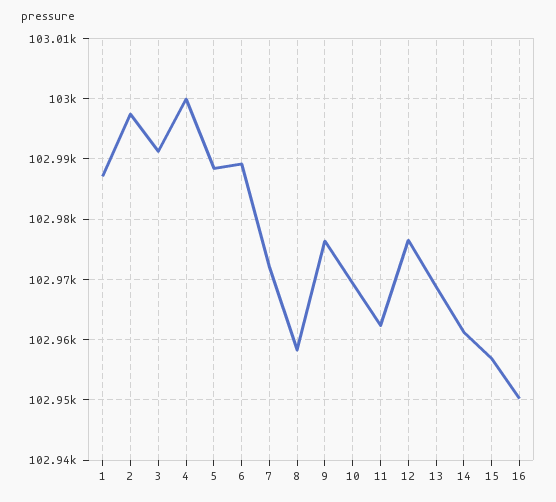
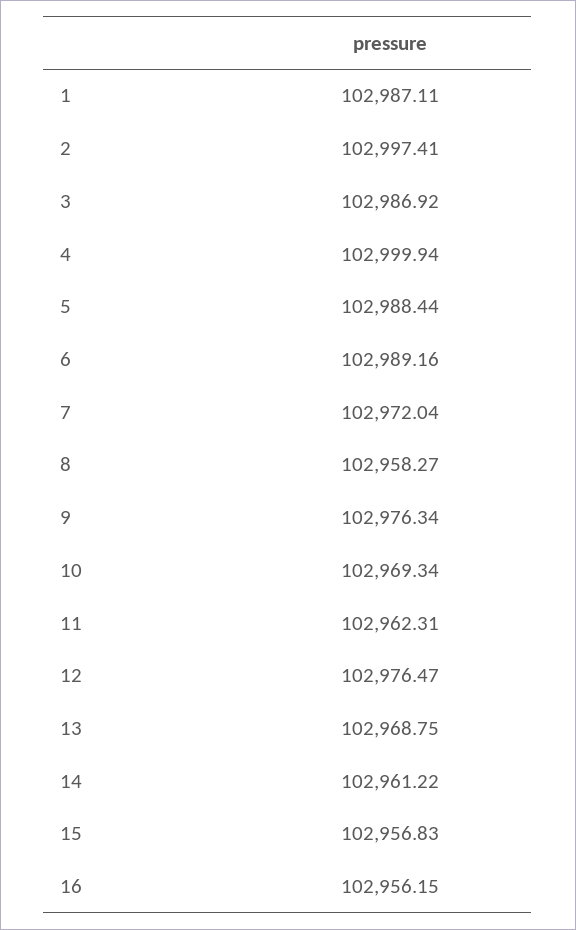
  {
    "1": 102987.11,
    "2": 102997.41,
-   "3": 102991,
+   "3": 102986.92,
    "4": 102999.94,
    "5": 102988.44,
    "6": 102989.16,
    "7": 102972.04,
    "8": 102958.27,
    "9": 102976.34,
    "10": 102969.34,
    "11": 102962.31,
    "12": 102976.47,
    "13": 102968.75,
    "14": 102961.22,
    "15": 102956.83,
-   "16": 102950
+   "16": 102956.15
  }

